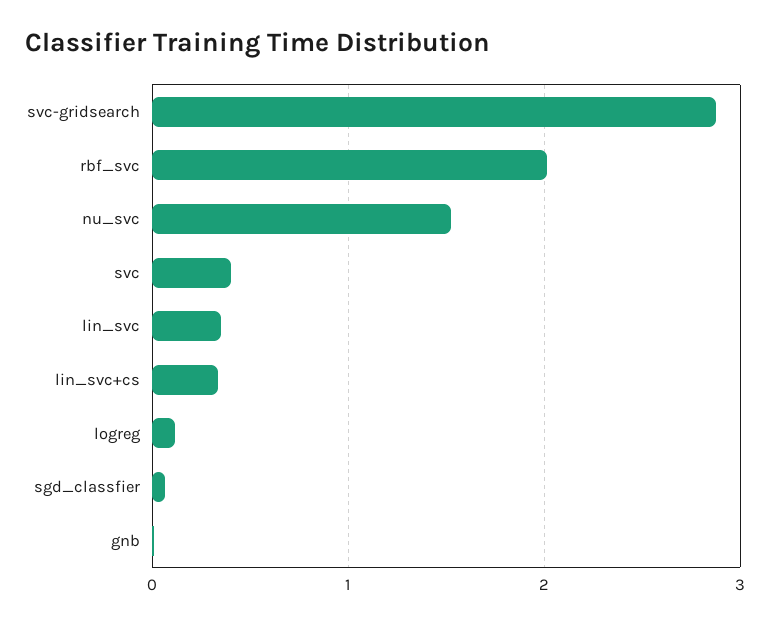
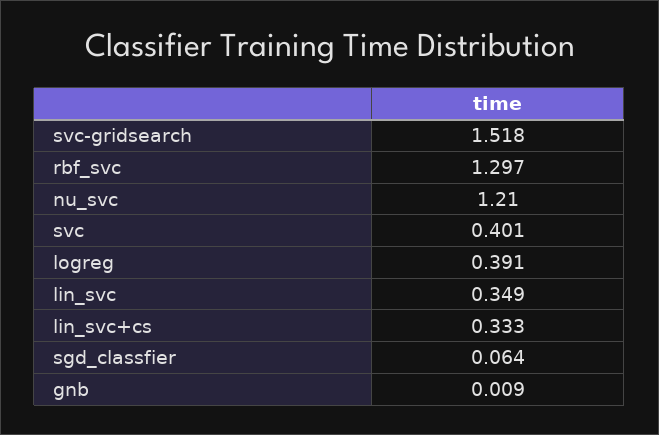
  {
-   "svc-gridsearch": 2.9,
+   "svc-gridsearch": 1.518,
-   "rbf_svc": 2,
+   "rbf_svc": 1.297,
-   "nu_svc": 1.5,
+   "nu_svc": 1.21,
    "svc": 0.401,
    "lin_svc": 0.349,
    "lin_svc+cs": 0.333,
-   "logreg": 0.1,
+   "logreg": 0.391,
    "sgd_classfier": 0.064,
    "gnb": 0.009
  }

